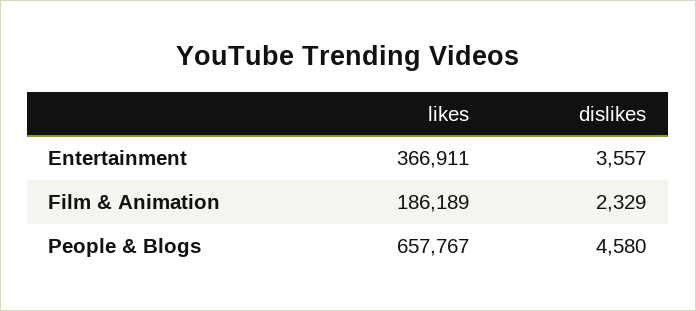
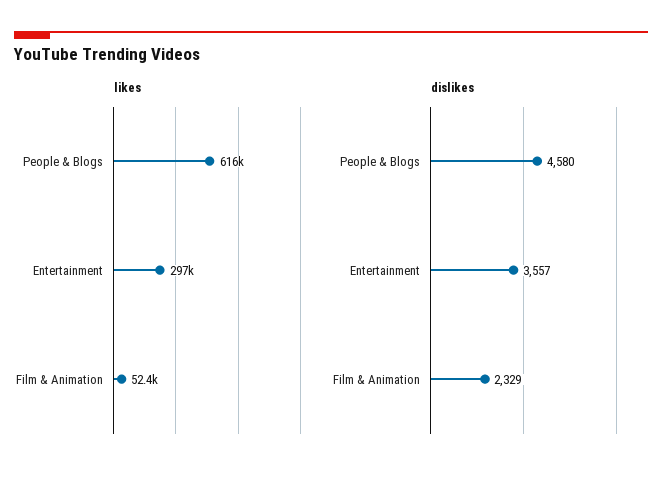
  {
    "likes": {
-     "Entertainment": 366911,
+     "Entertainment": 297000,
-     "Film & Animation": 186189,
+     "Film & Animation": 52400,
-     "People & Blogs": 657767
+     "People & Blogs": 616000
    },
    "dislikes": {
      "Entertainment": 3557,
      "Film & Animation": 2329,
      "People & Blogs": 4580
    }
  }

